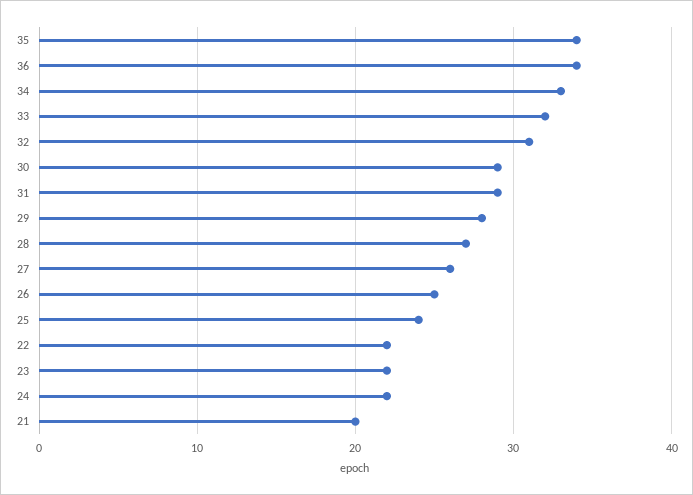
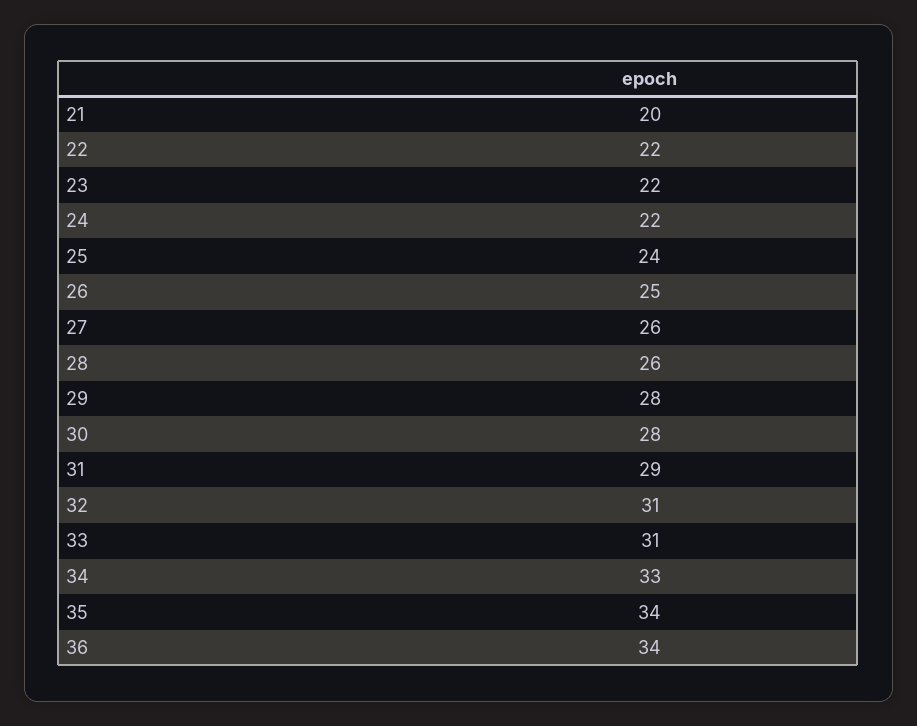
  {
    "35": 34,
    "36": 34,
    "34": 33,
-   "33": 32,
+   "33": 31,
    "32": 31,
-   "30": 29,
+   "30": 28,
    "31": 29,
    "29": 28,
-   "28": 27,
+   "28": 26,
    "27": 26,
    "26": 25,
    "25": 24,
    "22": 22,
    "23": 22,
    "24": 22,
    "21": 20
  }

